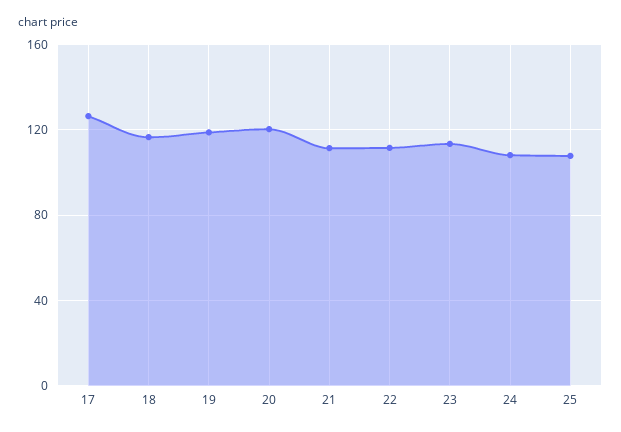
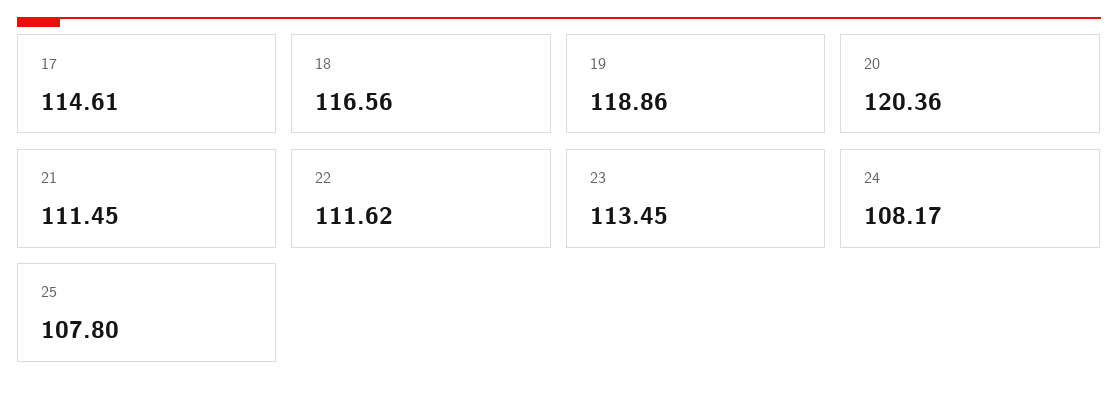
  {
-   "17": 125,
+   "17": 114.61,
    "18": 116.56,
    "19": 118.86,
    "20": 120.36,
    "21": 111.45,
    "22": 111.62,
    "23": 113.45,
    "24": 108.17,
    "25": 107.8
  }

